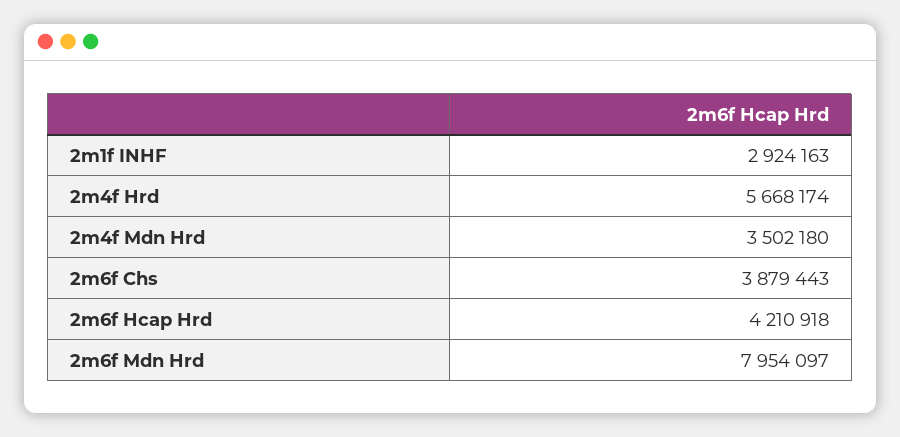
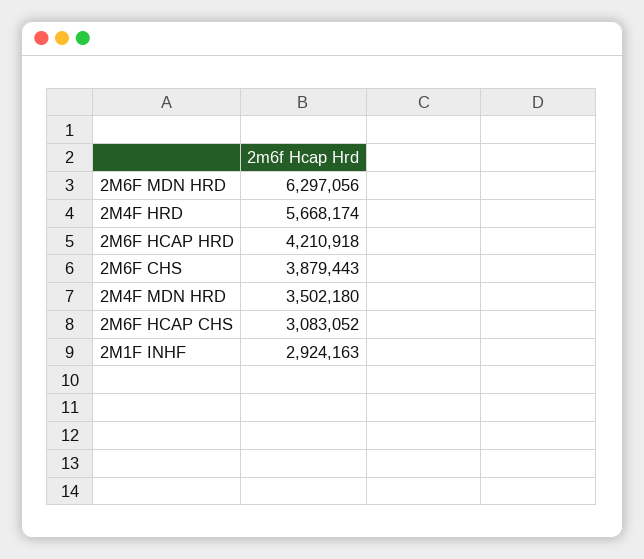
  {
    "2m1f INHF": 2924163,
    "2m4f Hrd": 5668174,
    "2m4f Mdn Hrd": 3502180,
    "2m6f Chs": 3879443,
    "2m6f Hcap Hrd": 4210918,
-   "2m6f Mdn Hrd": 7954097
+   "2m6f Mdn Hrd": 6297056,
+   "2M6F HCAP CHS": 3083052
  }

